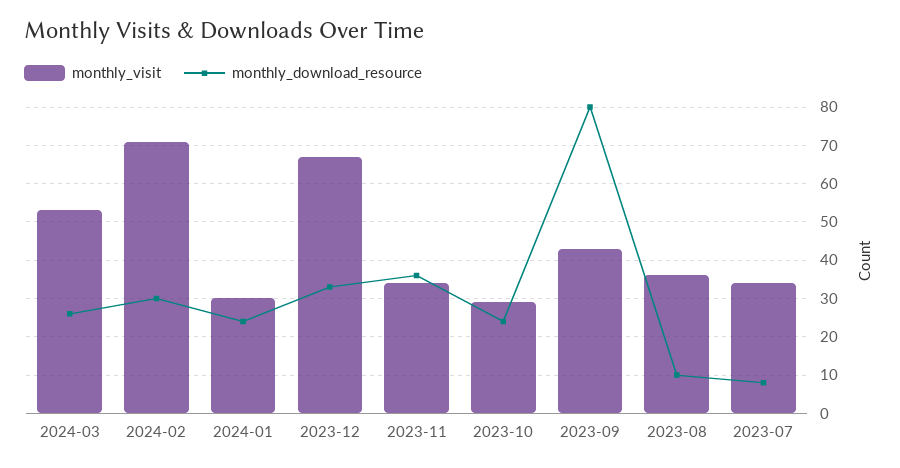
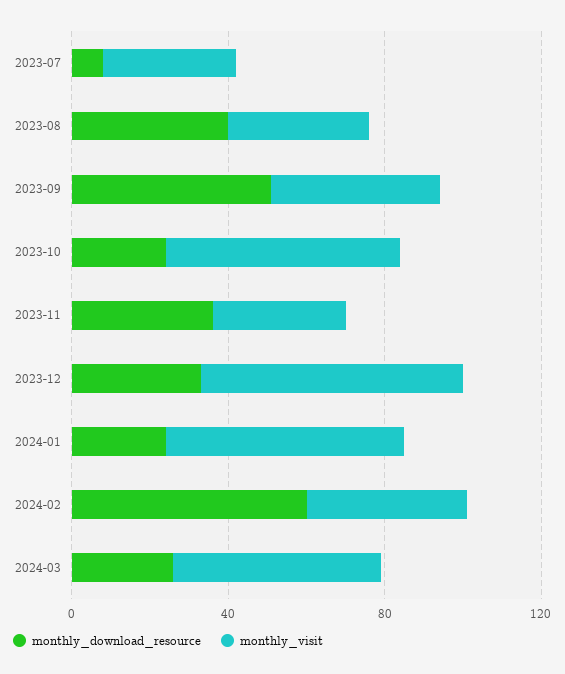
  {
    "monthly_visit": {
      "2024-03": 55,
-     "2024-02": 70,
+     "2024-02": 40,
-     "2024-01": 30,
+     "2024-01": 60,
      "2023-12": 65,
      "2023-11": 35,
-     "2023-10": 30,
+     "2023-10": 60,
      "2023-09": 45,
      "2023-08": 35,
      "2023-07": 35
    },
    "monthly_download_resource": {
      "2024-03": 25,
-     "2024-02": 30,
+     "2024-02": 60,
      "2024-01": 25,
      "2023-12": 35,
      "2023-11": 35,
      "2023-10": 25,
-     "2023-09": 80,
+     "2023-09": 50,
-     "2023-08": 10,
+     "2023-08": 40,
      "2023-07": 10
    }
  }

